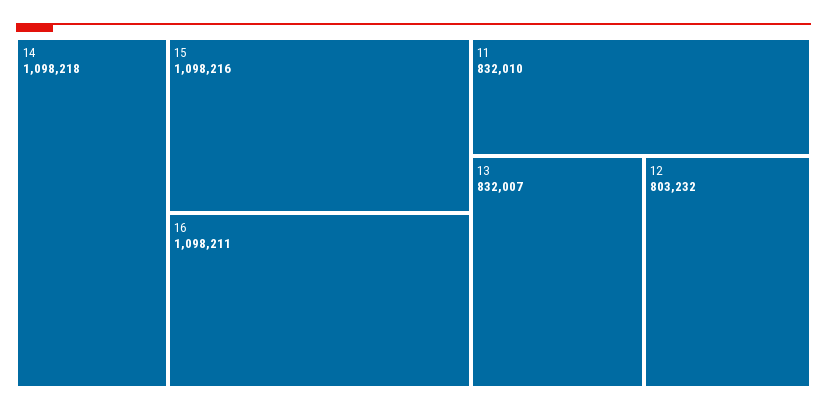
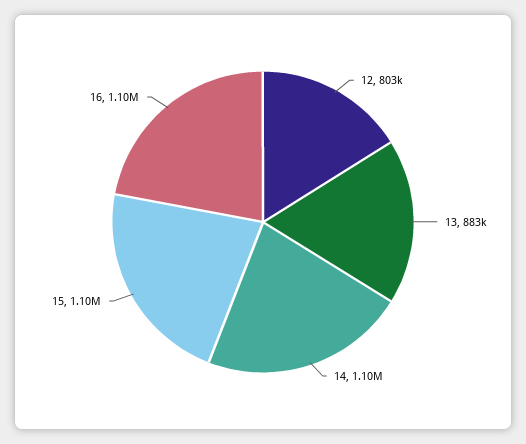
  {
    "14": 1098218,
    "15": 1098216,
    "16": 1098211,
-   "11": 832010,
-   "13": 832007,
+   "13": 883000,
    "12": 803232
  }

